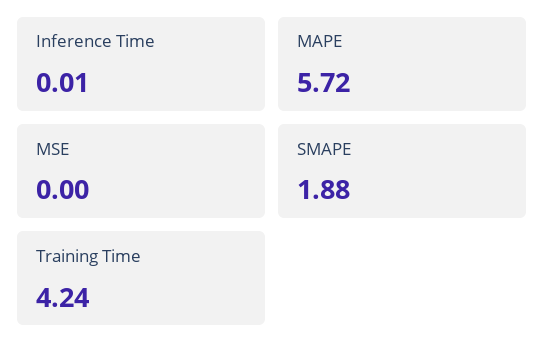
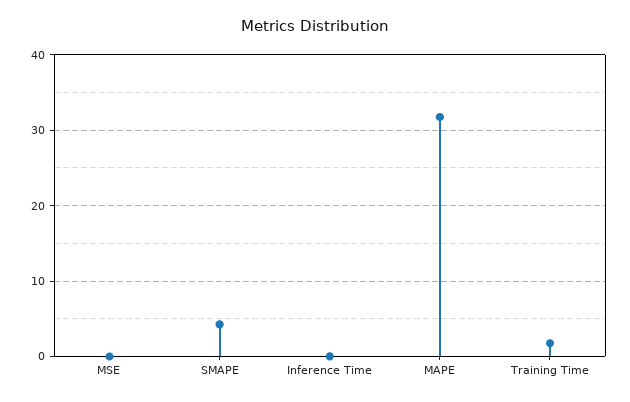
  {
    "Inference Time": 0.01,
-   "MAPE": 5.72,
+   "MAPE": 32,
    "MSE": 0,
-   "SMAPE": 1.88,
+   "SMAPE": 4,
-   "Training Time": 4.24
+   "Training Time": 2
  }

